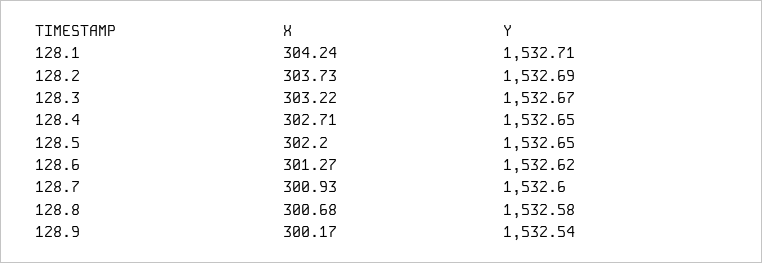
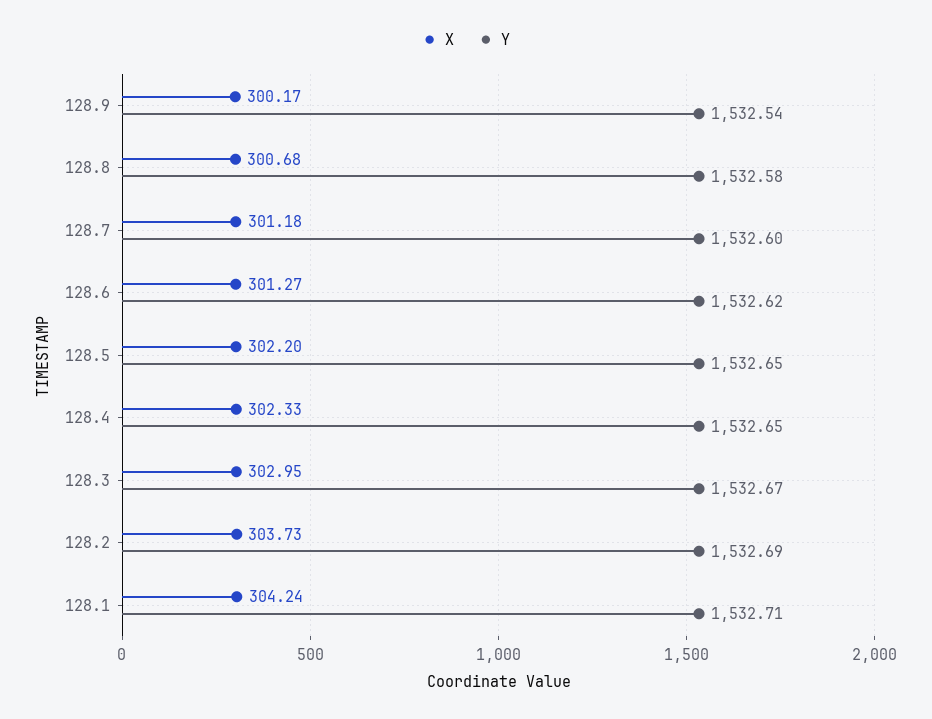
  {
    "X": {
      "128.1": 304.24,
      "128.2": 303.73,
-     "128.3": 303.22,
+     "128.3": 302.95,
-     "128.4": 302.71,
+     "128.4": 302.33,
      "128.5": 302.2,
      "128.6": 301.27,
-     "128.7": 300.93,
+     "128.7": 301.18,
      "128.8": 300.68,
      "128.9": 300.17
    },
    "Y": {
      "128.1": 1532.71,
      "128.2": 1532.69,
      "128.3": 1532.67,
      "128.4": 1532.65,
      "128.5": 1532.65,
      "128.6": 1532.62,
      "128.7": 1532.6,
      "128.8": 1532.58,
      "128.9": 1532.54
    }
  }

